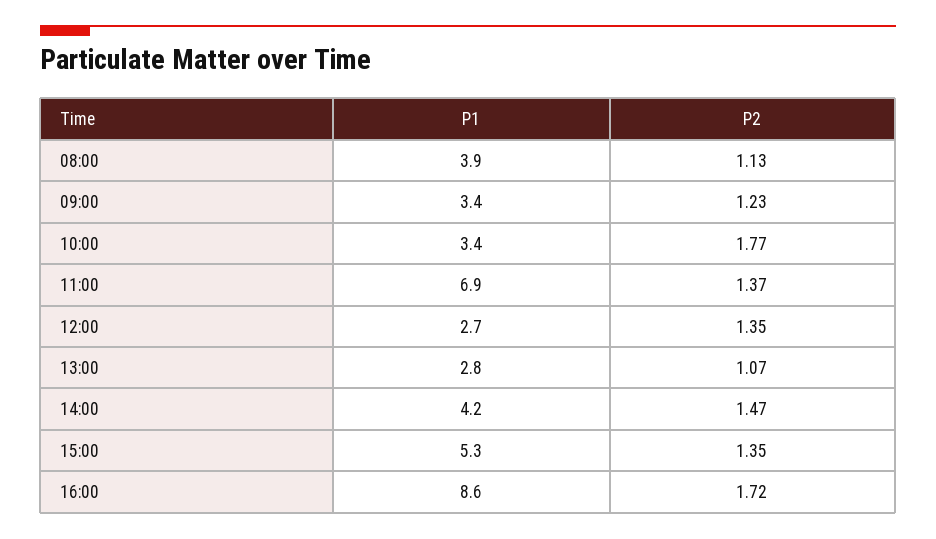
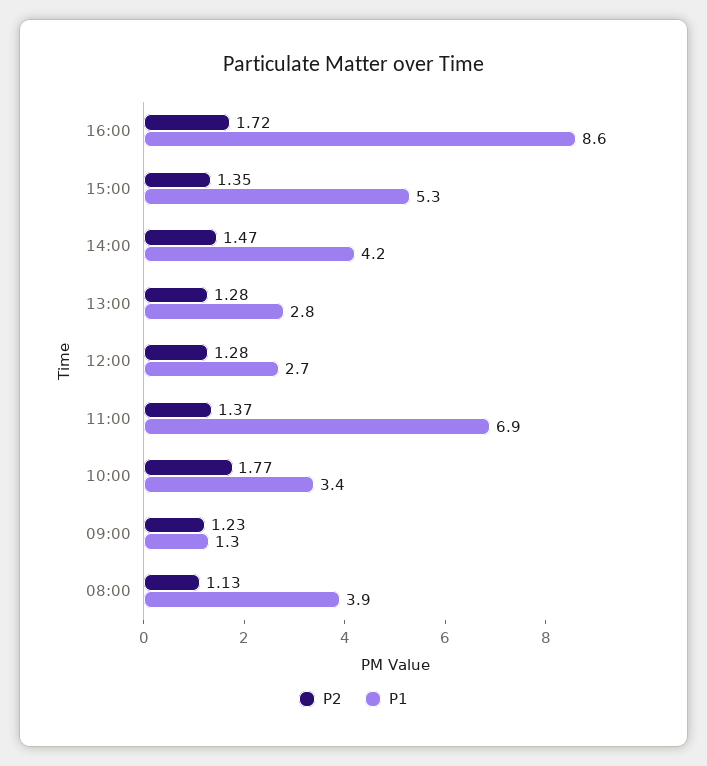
  {
    "P1": {
      "08:00": 3.9,
-     "09:00": 3.4,
+     "09:00": 1.3,
      "10:00": 3.4,
      "11:00": 6.9,
      "12:00": 2.7,
      "13:00": 2.8,
      "14:00": 4.2,
      "15:00": 5.3,
      "16:00": 8.6
    },
    "P2": {
      "08:00": 1.13,
      "09:00": 1.23,
      "10:00": 1.77,
      "11:00": 1.37,
-     "12:00": 1.35,
+     "12:00": 1.28,
-     "13:00": 1.07,
+     "13:00": 1.28,
      "14:00": 1.47,
      "15:00": 1.35,
      "16:00": 1.72
    }
  }

